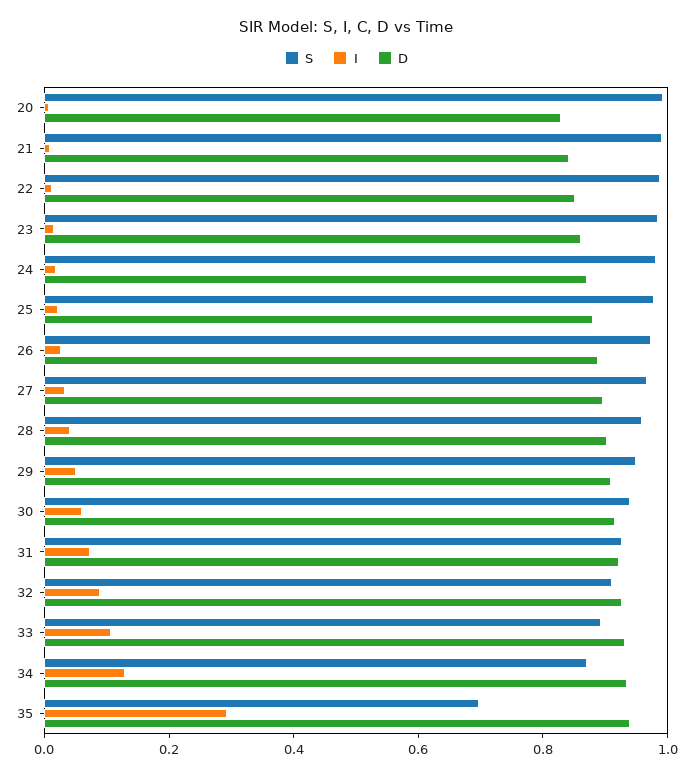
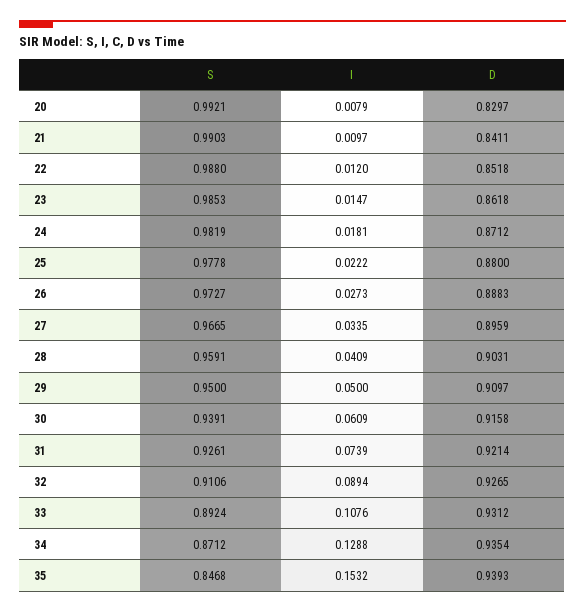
  {
    "S": {
      "20": 0.9921,
      "21": 0.9903,
      "22": 0.988,
      "23": 0.9853,
      "24": 0.9819,
      "25": 0.9778,
      "26": 0.9727,
      "27": 0.9665,
      "28": 0.9591,
      "29": 0.95,
      "30": 0.9391,
      "31": 0.9261,
      "32": 0.9106,
      "33": 0.8924,
      "34": 0.8712,
-     "35": 0.7
+     "35": 0.8468
    },
    "I": {
      "20": 0.0079,
      "21": 0.0097,
      "22": 0.012,
      "23": 0.0147,
      "24": 0.0181,
      "25": 0.0222,
      "26": 0.0273,
      "27": 0.0335,
      "28": 0.0409,
      "29": 0.05,
      "30": 0.0609,
      "31": 0.0739,
      "32": 0.0894,
      "33": 0.1076,
      "34": 0.1288,
-     "35": 0.3
+     "35": 0.1532
    },
    "D": {
      "20": 0.8297,
      "21": 0.8411,
      "22": 0.8518,
      "23": 0.8618,
      "24": 0.8712,
      "25": 0.88,
      "26": 0.8883,
      "27": 0.8959,
      "28": 0.9031,
      "29": 0.9097,
      "30": 0.9158,
      "31": 0.9214,
      "32": 0.9265,
      "33": 0.9312,
      "34": 0.9354,
      "35": 0.9393
    }
  }

